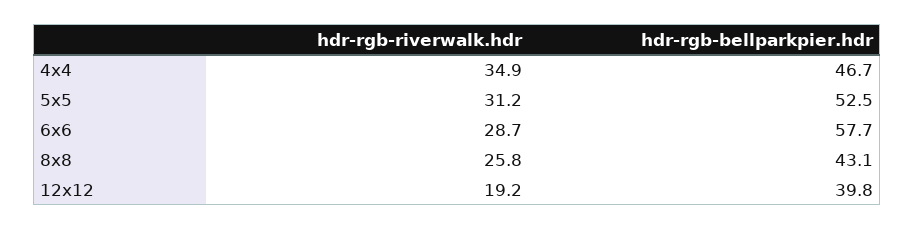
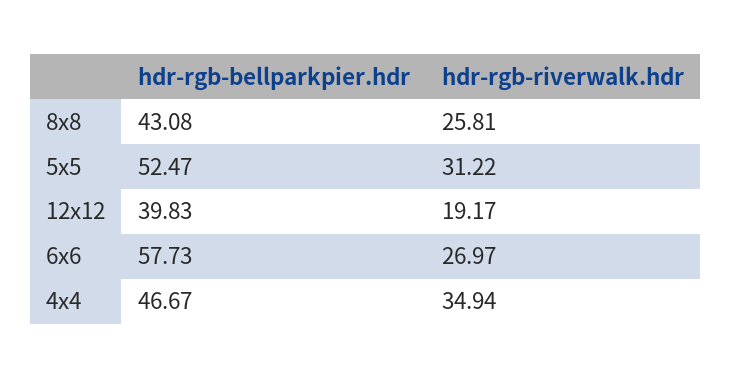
  {
    "hdr-rgb-riverwalk.hdr": {
      "4x4": 34.94,
      "5x5": 31.22,
-     "6x6": 28.7,
+     "6x6": 26.97,
      "8x8": 25.81,
      "12x12": 19.17
    },
    "hdr-rgb-bellparkpier.hdr": {
      "4x4": 46.67,
      "5x5": 52.47,
      "6x6": 57.73,
      "8x8": 43.08,
      "12x12": 39.83
    }
  }

